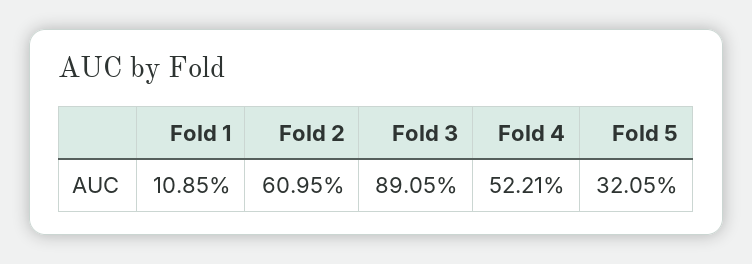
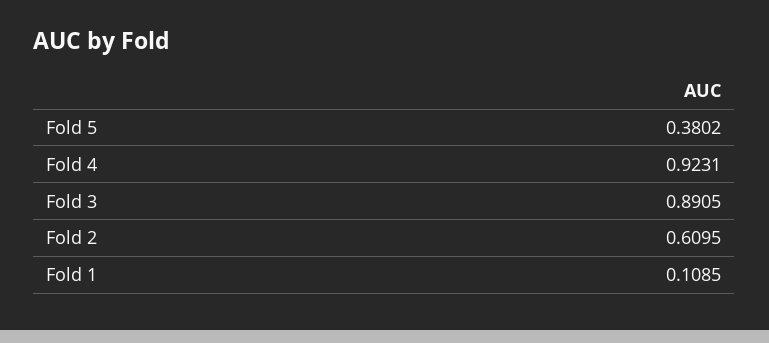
  {
    "Fold 1": 0.1085,
    "Fold 2": 0.6095,
    "Fold 3": 0.8905,
-   "Fold 4": 0.5221,
+   "Fold 4": 0.9231,
-   "Fold 5": 0.3205
+   "Fold 5": 0.3802
  }

